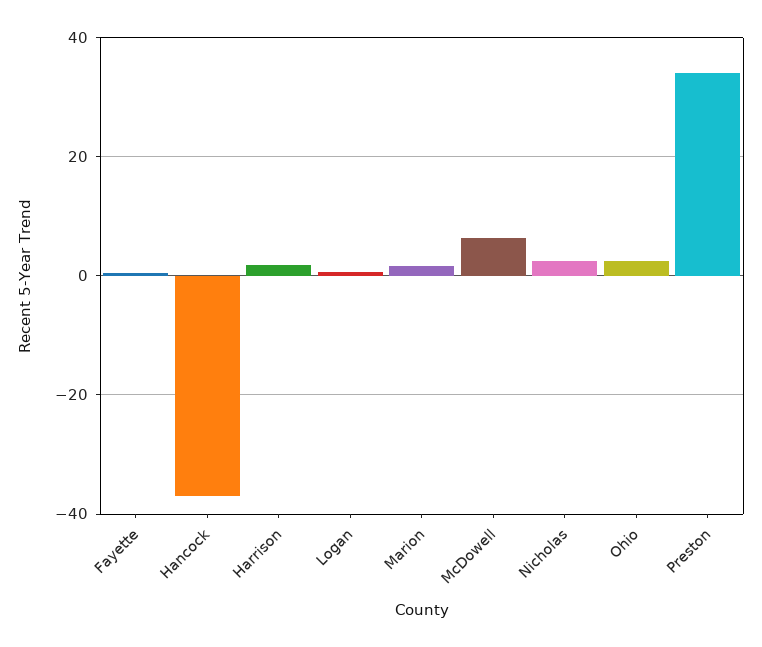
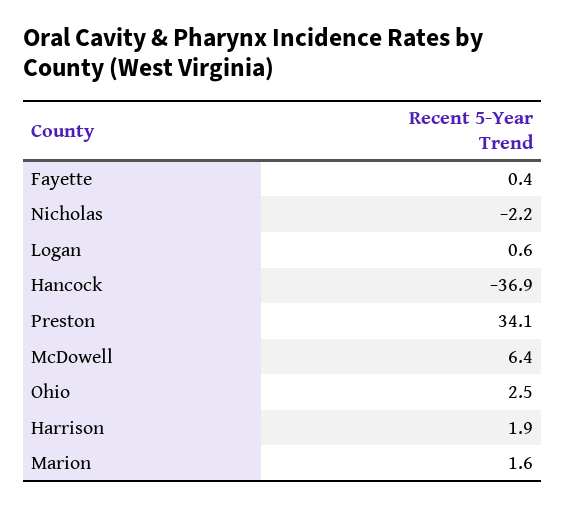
  {
    "Fayette": 0.4,
    "Hancock": -36.9,
    "Harrison": 1.9,
    "Logan": 0.6,
    "Marion": 1.6,
    "McDowell": 6.4,
-   "Nicholas": 2,
+   "Nicholas": -2.2,
    "Ohio": 2.5,
    "Preston": 34.1
  }

